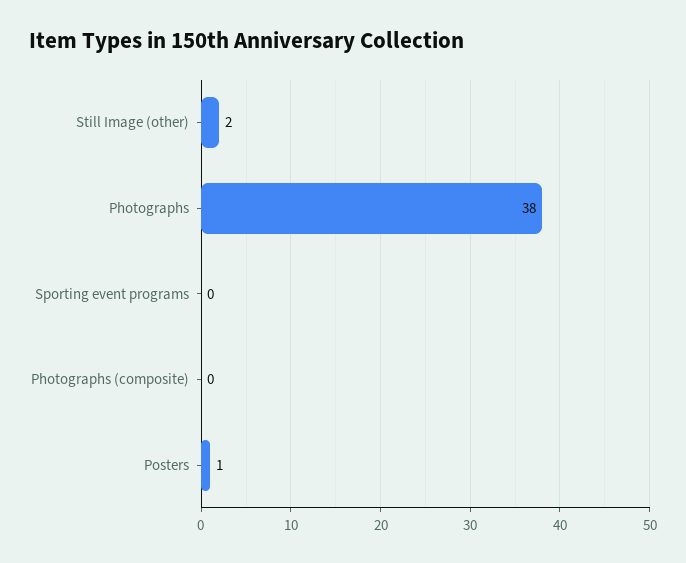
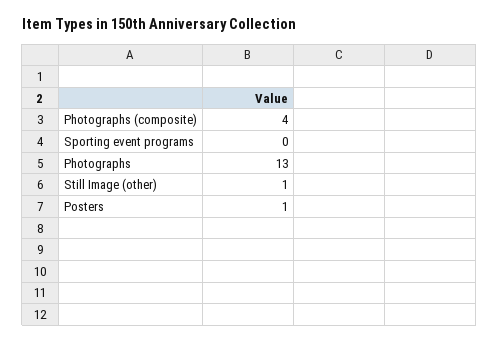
  {
-   "Still Image (other)": 2,
+   "Still Image (other)": 1,
-   "Photographs": 38,
+   "Photographs": 13,
    "Sporting event programs": 0,
-   "Photographs (composite)": 0,
+   "Photographs (composite)": 4,
    "Posters": 1
  }

